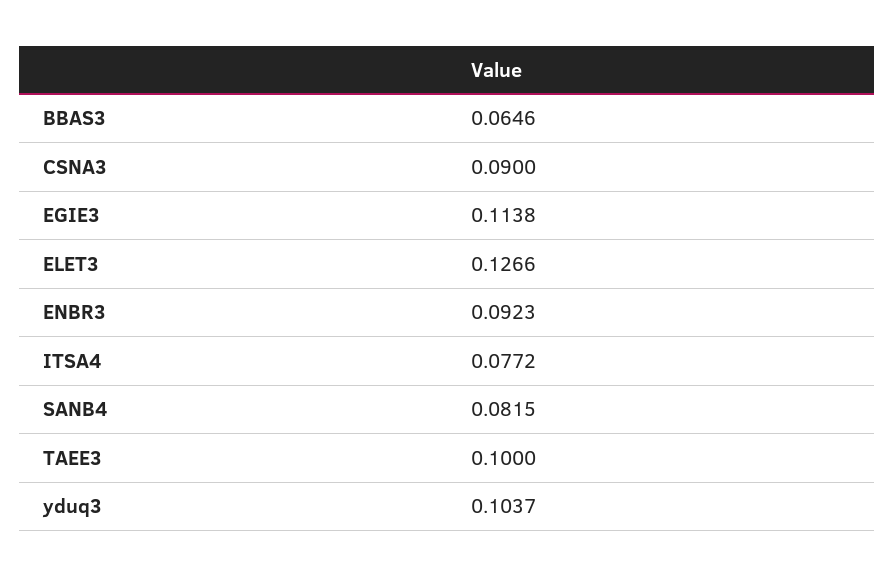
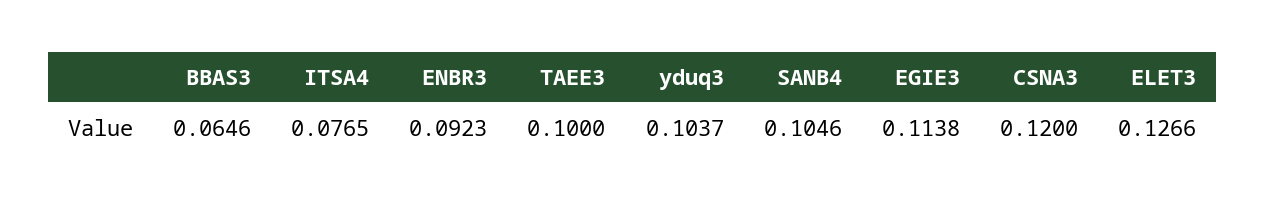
  {
    "BBAS3": 0.0646,
-   "CSNA3": 0.09,
+   "CSNA3": 0.12,
    "EGIE3": 0.1138,
    "ELET3": 0.1266,
    "ENBR3": 0.0923,
-   "ITSA4": 0.0772,
+   "ITSA4": 0.0765,
-   "SANB4": 0.0815,
+   "SANB4": 0.1046,
    "TAEE3": 0.1,
    "yduq3": 0.1037
  }

